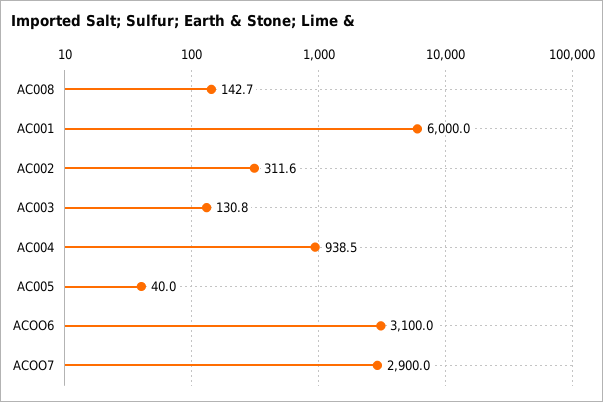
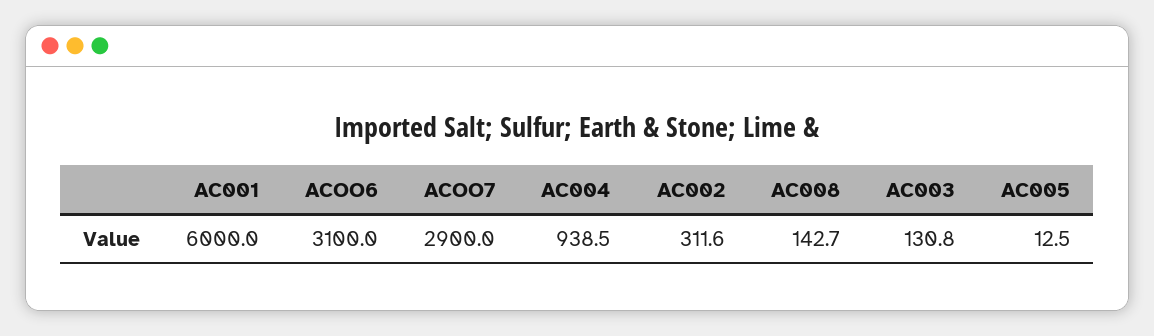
  {
    "AC008": 142.7,
    "AC001": 6000,
    "AC002": 311.6,
    "AC003": 130.8,
    "AC004": 938.5,
-   "AC005": 40,
+   "AC005": 12.5,
    "ACOO6": 3100,
    "ACOO7": 2900
  }

